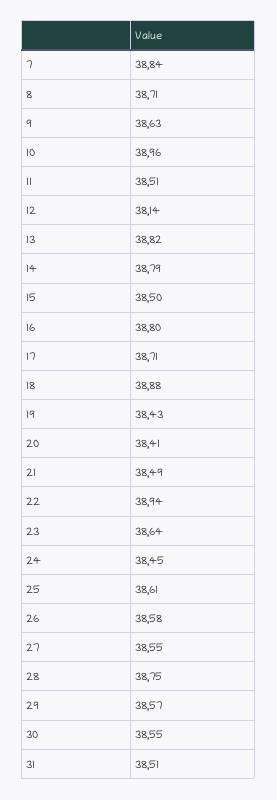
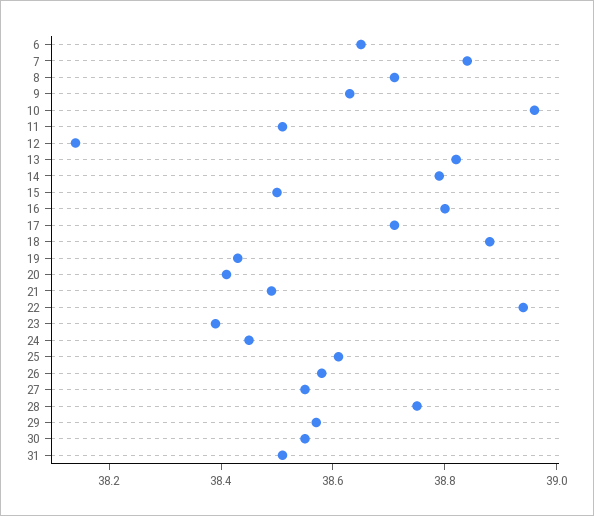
  {
    "7": 38.84,
    "8": 38.71,
    "9": 38.63,
    "10": 38.96,
    "11": 38.51,
    "12": 38.14,
    "13": 38.82,
    "14": 38.79,
    "15": 38.5,
    "16": 38.8,
    "17": 38.71,
    "18": 38.88,
    "19": 38.43,
    "20": 38.41,
    "21": 38.49,
    "22": 38.94,
-   "23": 38.64,
+   "23": 38.4,
    "24": 38.45,
    "25": 38.61,
    "26": 38.58,
    "27": 38.55,
    "28": 38.75,
    "29": 38.57,
    "30": 38.55,
-   "31": 38.51
+   "31": 38.51,
+   "6": 38.65
  }

